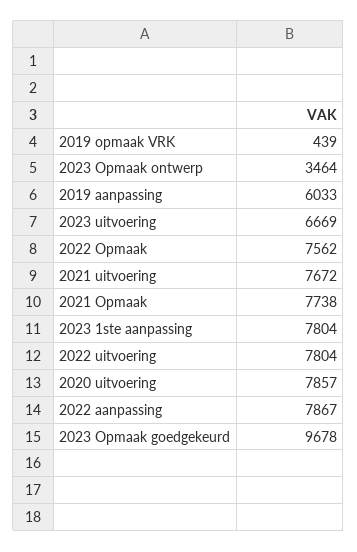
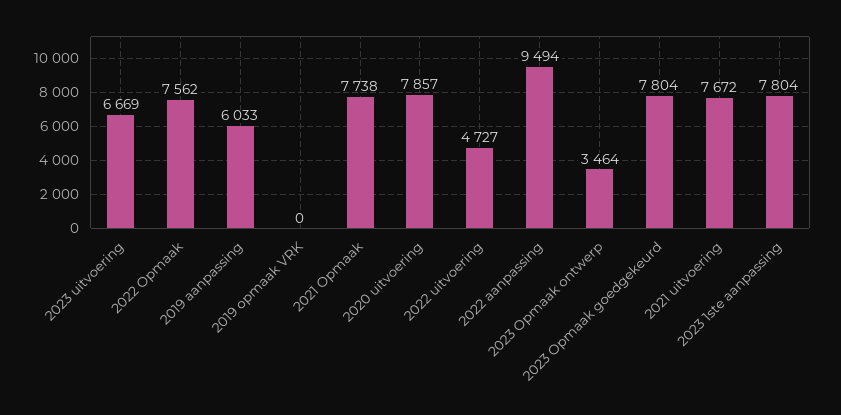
  {
-   "2019 opmaak VRK": 439,
+   "2019 opmaak VRK": 0,
    "2023 Opmaak ontwerp": 3464,
    "2019 aanpassing": 6033,
    "2023 uitvoering": 6669,
    "2022 Opmaak": 7562,
    "2021 uitvoering": 7672,
    "2021 Opmaak": 7738,
    "2023 1ste aanpassing": 7804,
-   "2022 uitvoering": 7804,
+   "2022 uitvoering": 4727,
    "2020 uitvoering": 7857,
-   "2022 aanpassing": 7867,
+   "2022 aanpassing": 9494,
-   "2023 Opmaak goedgekeurd": 9678
+   "2023 Opmaak goedgekeurd": 7804
  }

